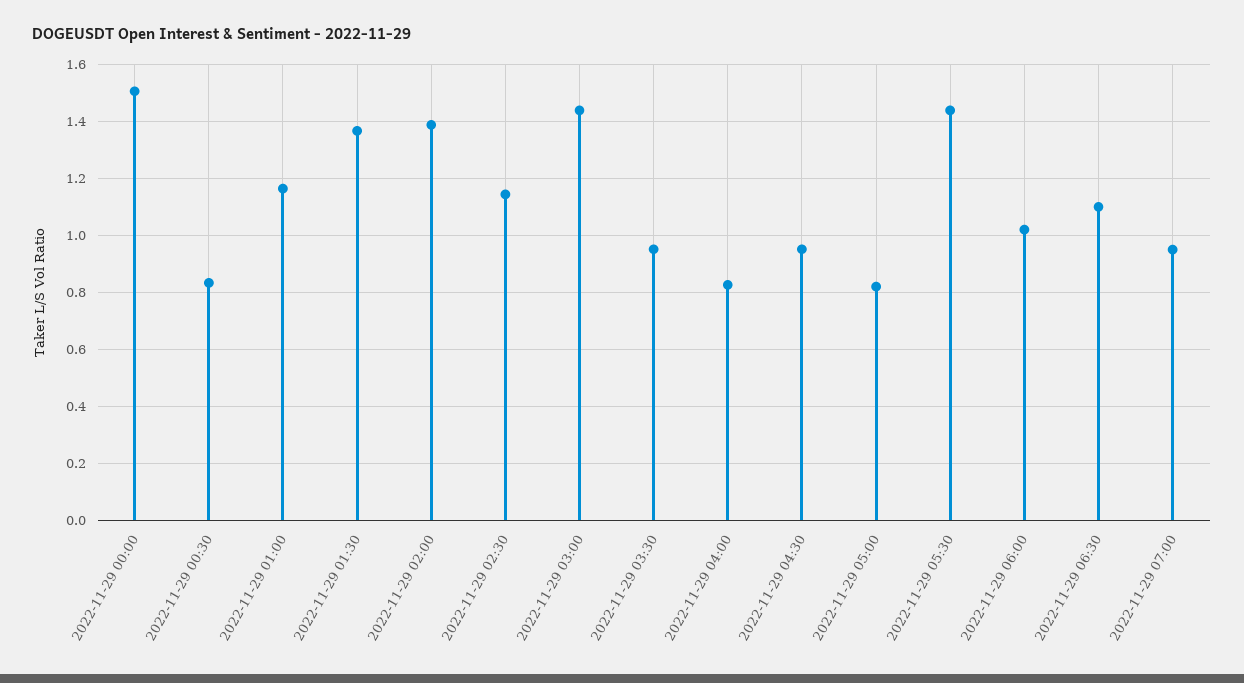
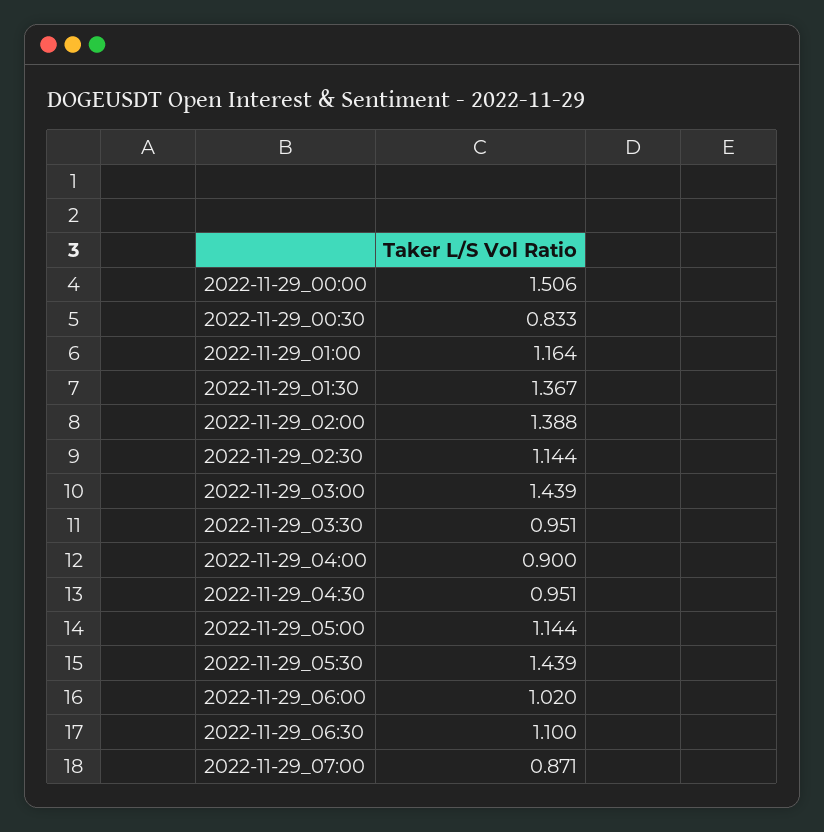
  {
    "2022-11-29 00:00": 1.506,
    "2022-11-29 00:30": 0.833,
    "2022-11-29 01:00": 1.164,
    "2022-11-29 01:30": 1.367,
    "2022-11-29 02:00": 1.388,
    "2022-11-29 02:30": 1.144,
    "2022-11-29 03:00": 1.439,
    "2022-11-29 03:30": 0.951,
-   "2022-11-29 04:00": 0.825,
+   "2022-11-29 04:00": 0.9,
    "2022-11-29 04:30": 0.951,
-   "2022-11-29 05:00": 0.825,
+   "2022-11-29 05:00": 1.144,
    "2022-11-29 05:30": 1.439,
    "2022-11-29 06:00": 1.02,
    "2022-11-29 06:30": 1.1,
-   "2022-11-29 07:00": 0.95
+   "2022-11-29 07:00": 0.871
  }

